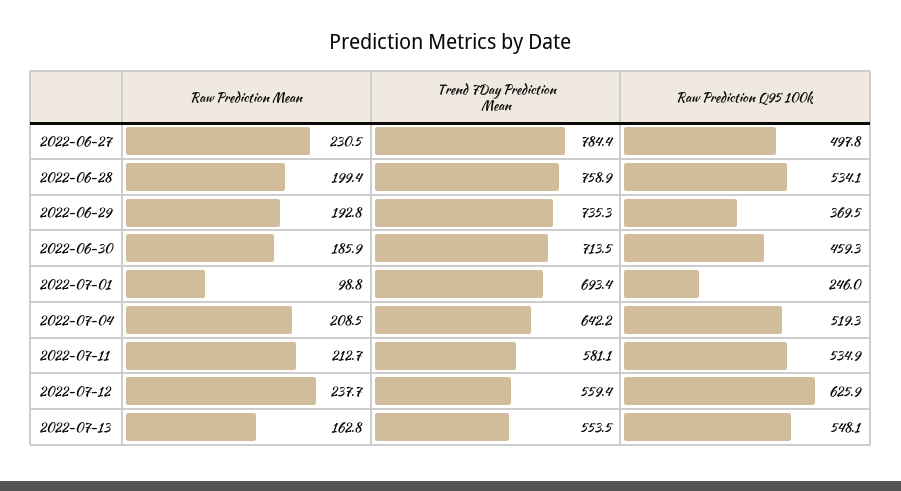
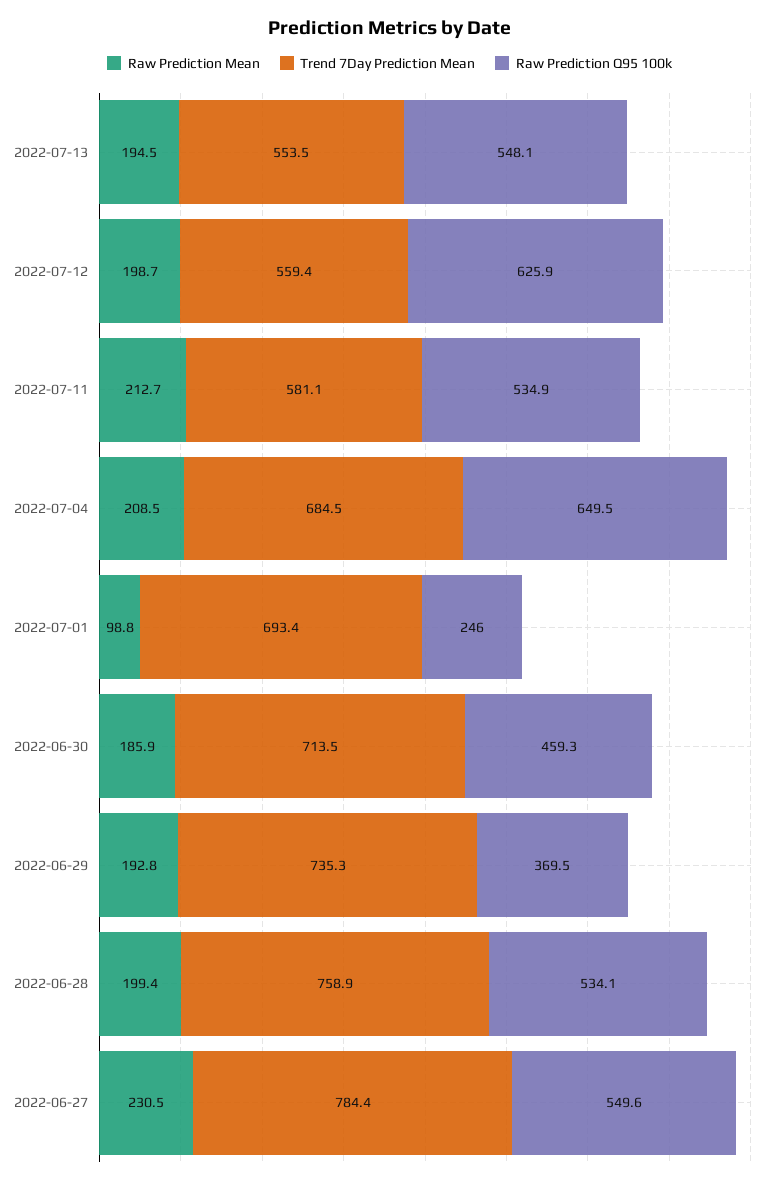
  {
    "Raw Prediction Mean": {
      "2022-06-27": 230.5,
      "2022-06-28": 199.4,
      "2022-06-29": 192.8,
      "2022-06-30": 185.9,
      "2022-07-01": 98.8,
      "2022-07-04": 208.5,
      "2022-07-11": 212.7,
-     "2022-07-12": 237.7,
+     "2022-07-12": 198.7,
-     "2022-07-13": 162.8
+     "2022-07-13": 194.5
    },
    "Trend 7Day Prediction Mean": {
      "2022-06-27": 784.4,
      "2022-06-28": 758.9,
      "2022-06-29": 735.3,
      "2022-06-30": 713.5,
      "2022-07-01": 693.4,
-     "2022-07-04": 642.2,
+     "2022-07-04": 684.5,
      "2022-07-11": 581.1,
      "2022-07-12": 559.4,
      "2022-07-13": 553.5
    },
    "Raw Prediction Q95 100k": {
-     "2022-06-27": 497.8,
+     "2022-06-27": 549.6,
      "2022-06-28": 534.1,
      "2022-06-29": 369.5,
      "2022-06-30": 459.3,
      "2022-07-01": 246,
-     "2022-07-04": 519.3,
+     "2022-07-04": 649.5,
      "2022-07-11": 534.9,
      "2022-07-12": 625.9,
      "2022-07-13": 548.1
    }
  }

